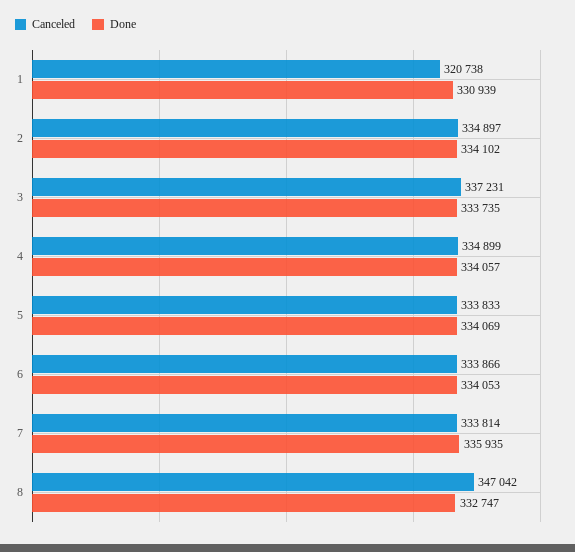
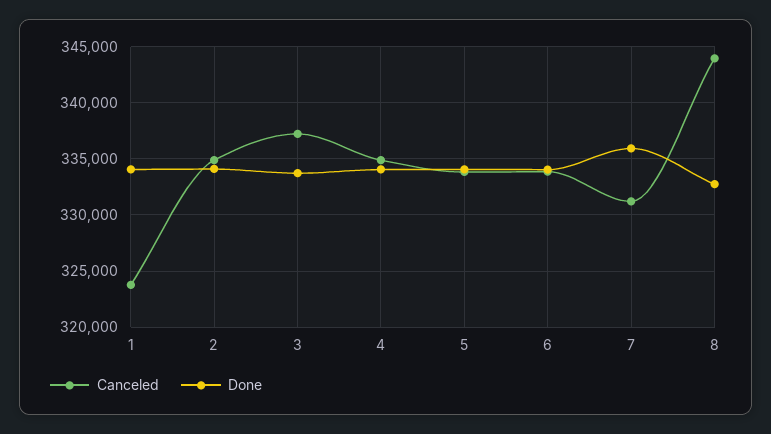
  {
    "Canceled": {
-     "1": 320738,
+     "1": 324000,
      "2": 334897,
      "3": 337231,
      "4": 334899,
      "5": 333833,
      "6": 333866,
-     "7": 333814,
+     "7": 331000,
-     "8": 347042
+     "8": 344000
    },
    "Done": {
-     "1": 330939,
+     "1": 334000,
      "2": 334102,
      "3": 333735,
      "4": 334057,
      "5": 334069,
      "6": 334053,
      "7": 335935,
      "8": 332747
    }
  }

